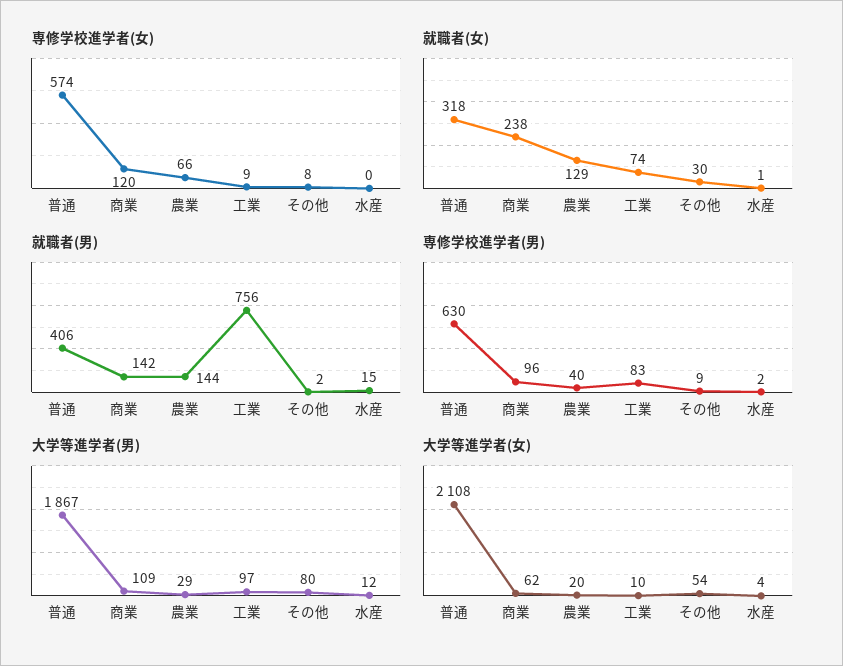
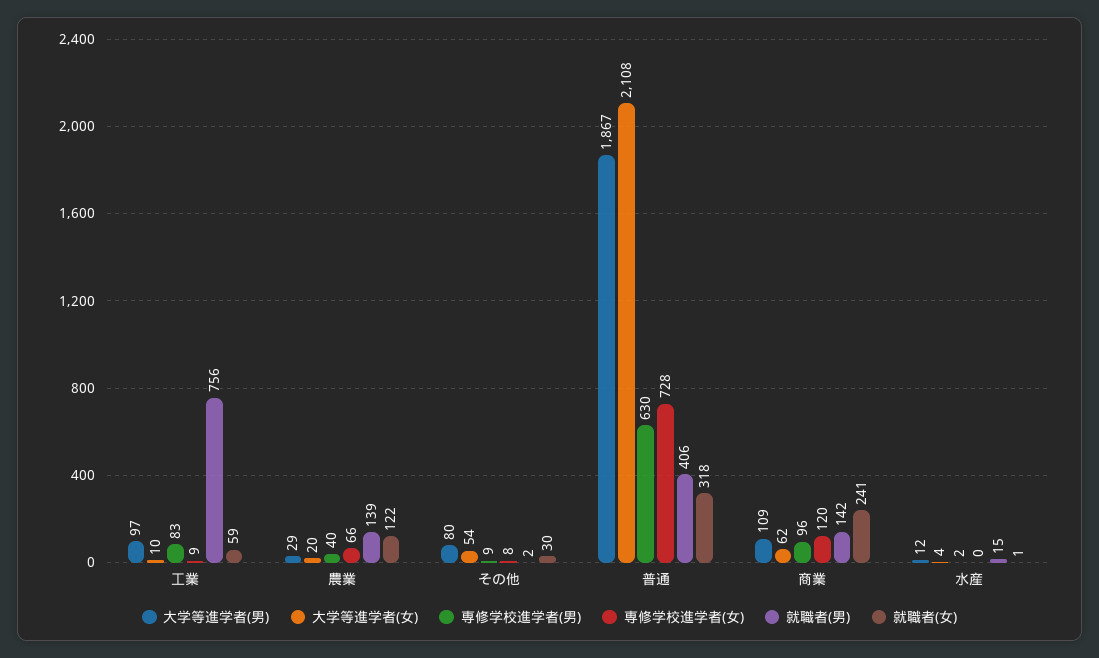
  {
    "専修学校進学者(女)": {
-     "普通": 574,
+     "普通": 728,
      "商業": 120,
      "農業": 66,
      "工業": 9,
      "その他": 8,
      "水産": 0
    },
    "就職者(女)": {
      "普通": 318,
-     "商業": 238,
+     "商業": 241,
-     "農業": 129,
+     "農業": 122,
-     "工業": 74,
+     "工業": 59,
      "その他": 30,
      "水産": 1
    },
    "就職者(男)": {
      "普通": 406,
      "商業": 142,
-     "農業": 144,
+     "農業": 139,
      "工業": 756,
      "その他": 2,
      "水産": 15
    },
    "専修学校進学者(男)": {
      "普通": 630,
      "商業": 96,
      "農業": 40,
      "工業": 83,
      "その他": 9,
      "水産": 2
    },
    "大学等進学者(男)": {
      "普通": 1867,
      "商業": 109,
      "農業": 29,
      "工業": 97,
      "その他": 80,
      "水産": 12
    },
    "大学等進学者(女)": {
      "普通": 2108,
      "商業": 62,
      "農業": 20,
      "工業": 10,
      "その他": 54,
      "水産": 4
    }
  }

